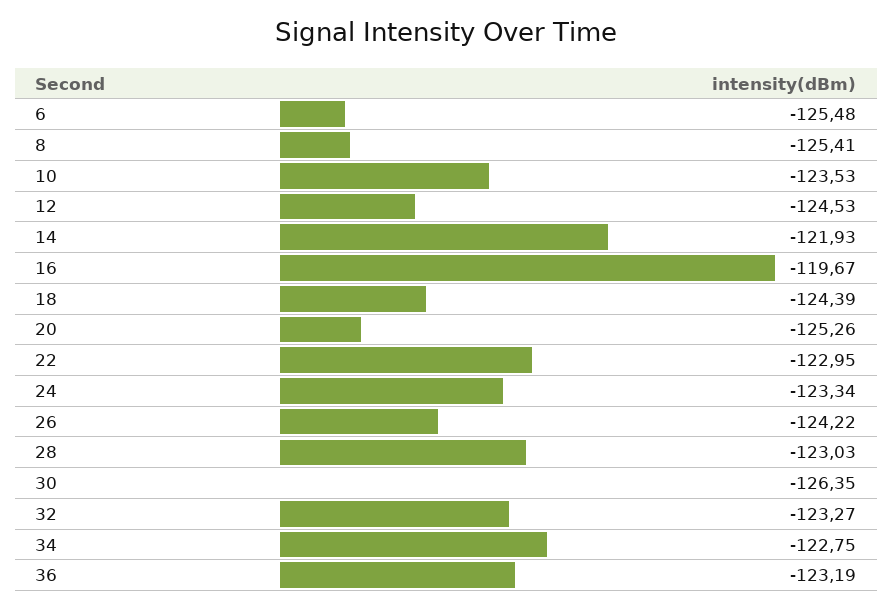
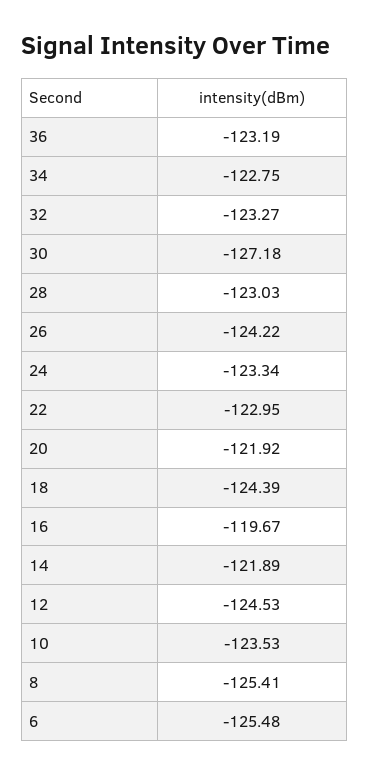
  {
    "6": -125.48,
    "8": -125.41,
    "10": -123.53,
    "12": -124.53,
-   "14": -121.93,
+   "14": -121.89,
    "16": -119.67,
    "18": -124.39,
-   "20": -125.26,
+   "20": -121.92,
    "22": -122.95,
    "24": -123.34,
    "26": -124.22,
    "28": -123.03,
-   "30": -126.35,
+   "30": -127.18,
    "32": -123.27,
    "34": -122.75,
    "36": -123.19
  }

